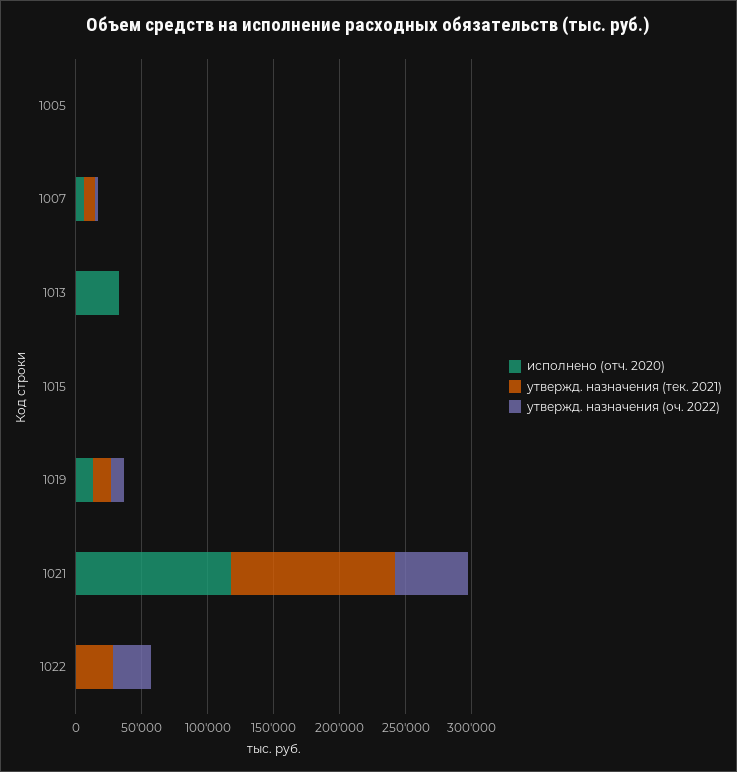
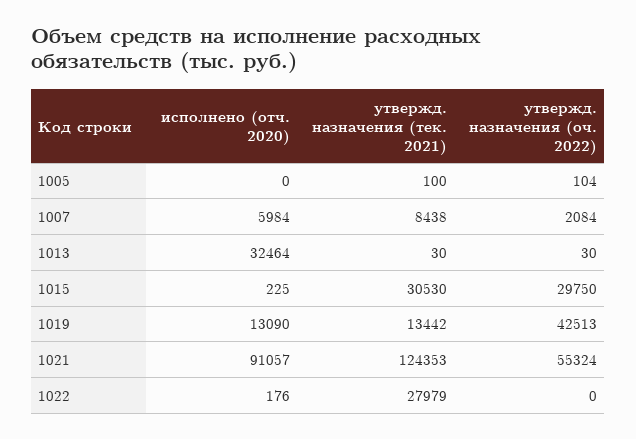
  {
    "исполнено (отч. 2020)": {
      "1005": 0,
      "1007": 5984,
      "1013": 32464,
      "1015": 225,
      "1019": 13090,
-     "1021": 120000,
+     "1021": 91057,
      "1022": 176
    },
    "утвержд. назначения (тек. 2021)": {
      "1005": 100,
      "1007": 8438,
      "1013": 30,
-     "1015": 0,
+     "1015": 30530,
      "1019": 13442,
      "1021": 124353,
      "1022": 27979
    },
    "утвержд. назначения (оч. 2022)": {
      "1005": 104,
      "1007": 2084,
      "1013": 30,
-     "1015": 0,
+     "1015": 29750,
-     "1019": 10000,
+     "1019": 42513,
      "1021": 55324,
-     "1022": 30000
+     "1022": 0
    }
  }

